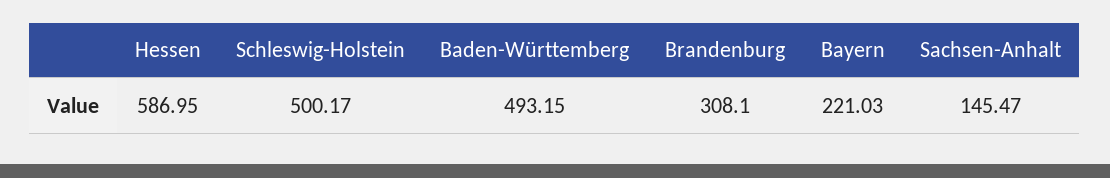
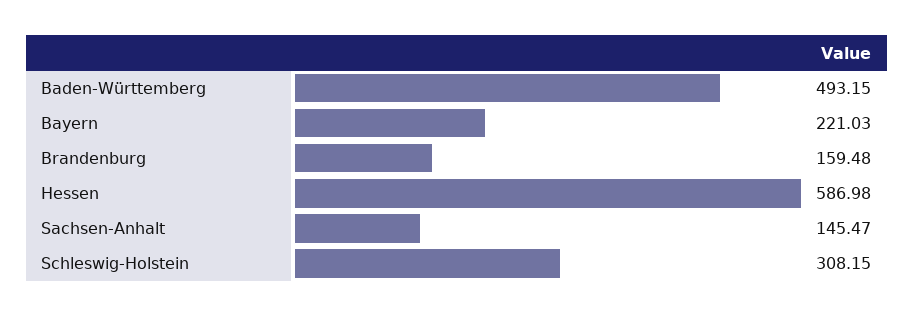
  {
-   "Hessen": 586.95,
+   "Hessen": 586.98,
-   "Schleswig-Holstein": 500.17,
+   "Schleswig-Holstein": 308.15,
    "Baden-Württemberg": 493.15,
-   "Brandenburg": 308.1,
+   "Brandenburg": 159.48,
    "Bayern": 221.03,
    "Sachsen-Anhalt": 145.47
  }

